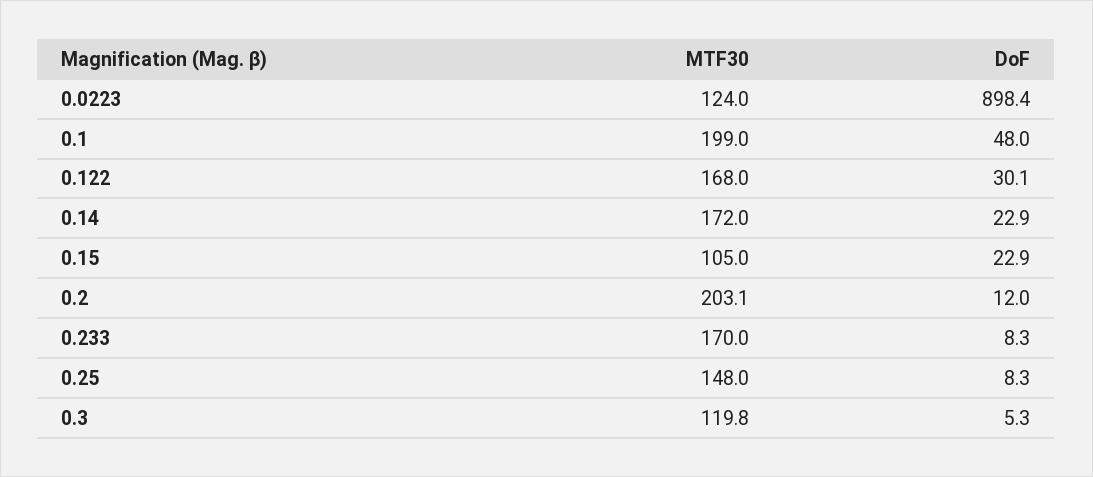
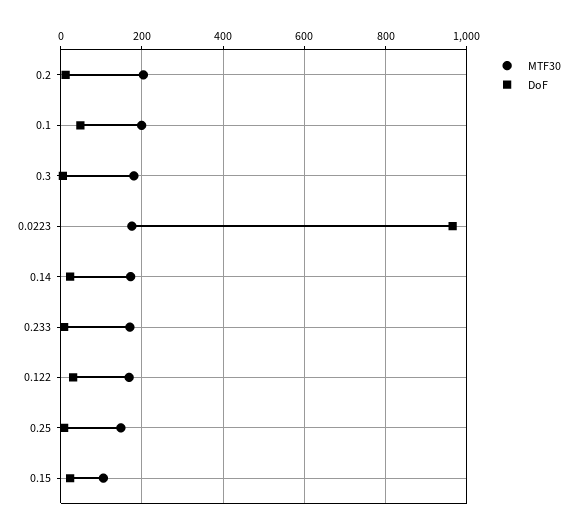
  {
    "MTF30": {
-     "0.0223": 124,
+     "0.0223": 180,
      "0.1": 199,
      "0.122": 168,
      "0.14": 172,
      "0.15": 105,
      "0.2": 203.1,
      "0.233": 170,
      "0.25": 148,
-     "0.3": 119.8
+     "0.3": 180
    },
    "DoF": {
-     "0.0223": 898.4,
+     "0.0223": 960,
      "0.1": 48,
      "0.122": 30.1,
      "0.14": 22.9,
      "0.15": 22.9,
      "0.2": 12,
      "0.233": 8.3,
      "0.25": 8.3,
      "0.3": 5.3
    }
  }

